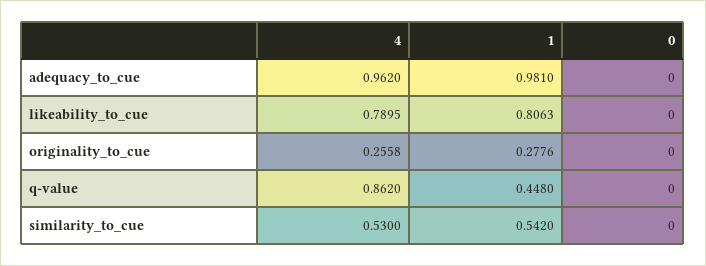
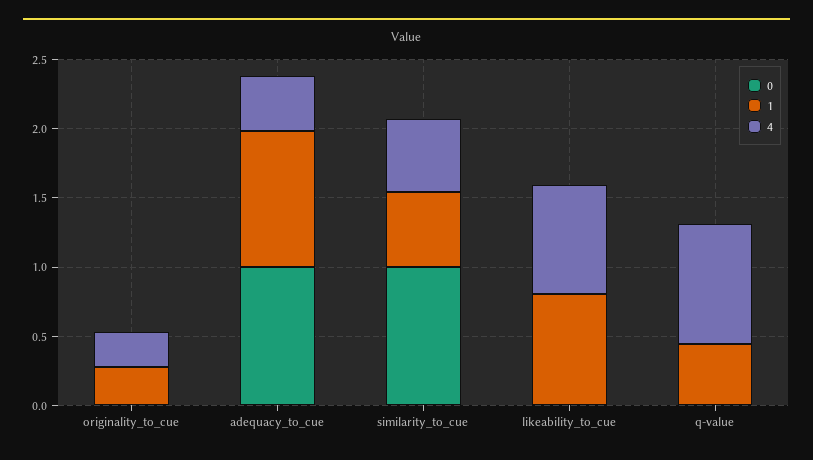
  {
    "4": {
-     "adequacy_to_cue": 0.962,
+     "adequacy_to_cue": 0.4,
      "likeability_to_cue": 0.7895,
      "originality_to_cue": 0.2558,
      "q-value": 0.862,
      "similarity_to_cue": 0.53
    },
    "1": {
      "adequacy_to_cue": 0.981,
      "likeability_to_cue": 0.8063,
      "originality_to_cue": 0.2776,
      "q-value": 0.448,
      "similarity_to_cue": 0.542
    },
    "0": {
-     "adequacy_to_cue": 0,
+     "adequacy_to_cue": 1,
      "likeability_to_cue": 0,
      "originality_to_cue": 0,
      "q-value": 0,
-     "similarity_to_cue": 0
+     "similarity_to_cue": 1
    }
  }

